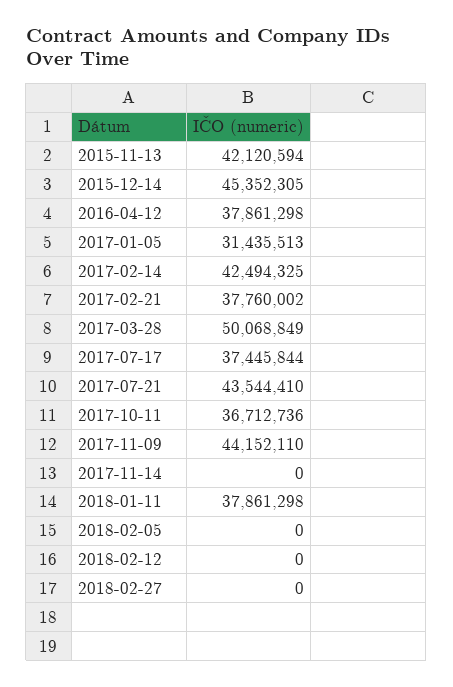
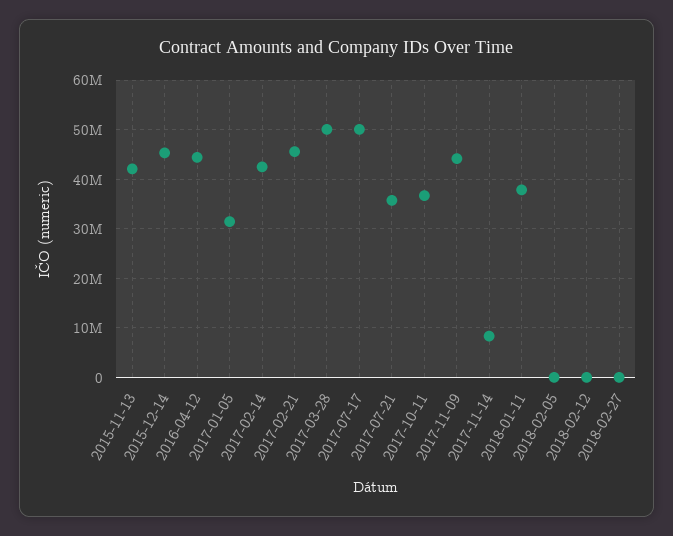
  {
    "2015-11-13": 42120594,
    "2015-12-14": 45352305,
-   "2016-04-12": 37861298,
+   "2016-04-12": 44000000,
    "2017-01-05": 31435513,
    "2017-02-14": 42494325,
-   "2017-02-21": 37760002,
+   "2017-02-21": 46000000,
    "2017-03-28": 50068849,
-   "2017-07-17": 37445844,
+   "2017-07-17": 50000000,
-   "2017-07-21": 43544410,
+   "2017-07-21": 36000000,
    "2017-10-11": 36712736,
    "2017-11-09": 44152110,
-   "2017-11-14": 0,
+   "2017-11-14": 8000000,
    "2018-01-11": 37861298,
    "2018-02-05": 0,
    "2018-02-12": 0,
    "2018-02-27": 0
  }

